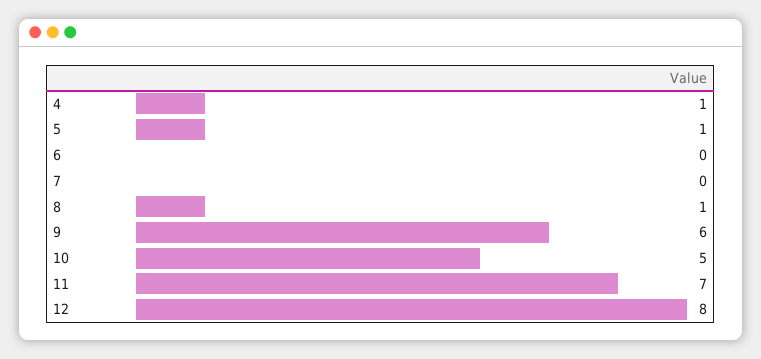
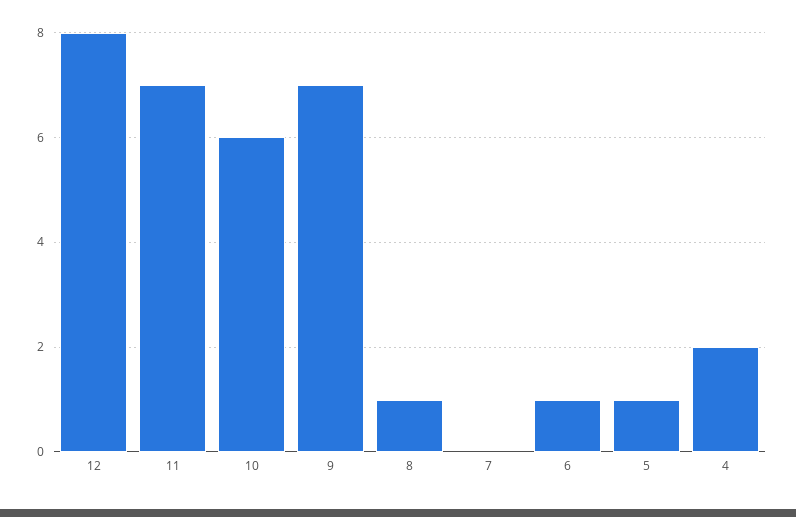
  {
-   "4": 1,
+   "4": 2,
    "5": 1,
-   "6": 0,
+   "6": 1,
    "7": 0,
    "8": 1,
-   "9": 6,
+   "9": 7,
-   "10": 5,
+   "10": 6,
    "11": 7,
    "12": 8
  }

